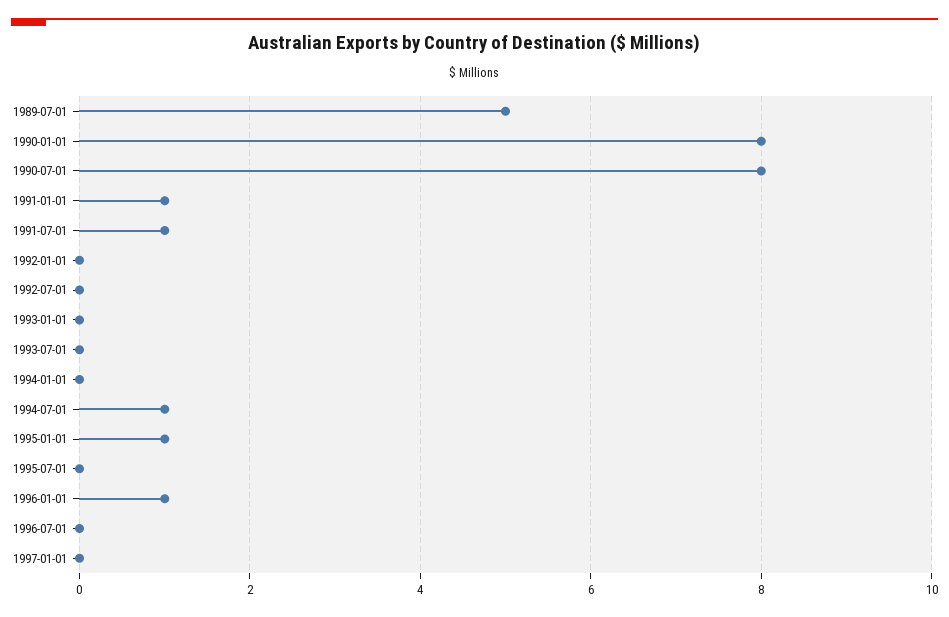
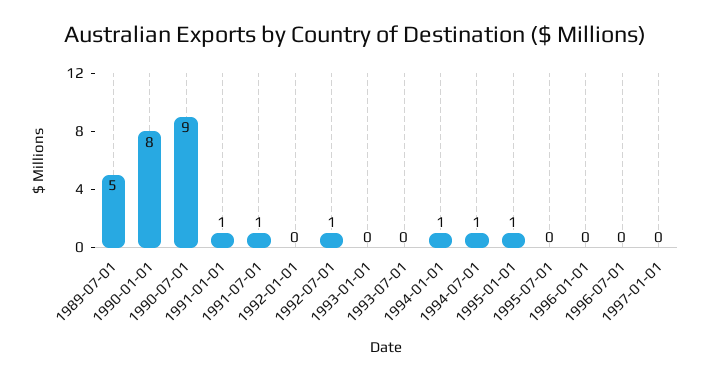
  {
    "1989-07-01": 5,
    "1990-01-01": 8,
-   "1990-07-01": 8,
+   "1990-07-01": 9,
    "1991-01-01": 1,
    "1991-07-01": 1,
    "1992-01-01": 0,
-   "1992-07-01": 0,
+   "1992-07-01": 1,
    "1993-01-01": 0,
    "1993-07-01": 0,
-   "1994-01-01": 0,
+   "1994-01-01": 1,
    "1994-07-01": 1,
    "1995-01-01": 1,
    "1995-07-01": 0,
-   "1996-01-01": 1,
+   "1996-01-01": 0,
    "1996-07-01": 0,
    "1997-01-01": 0
  }

